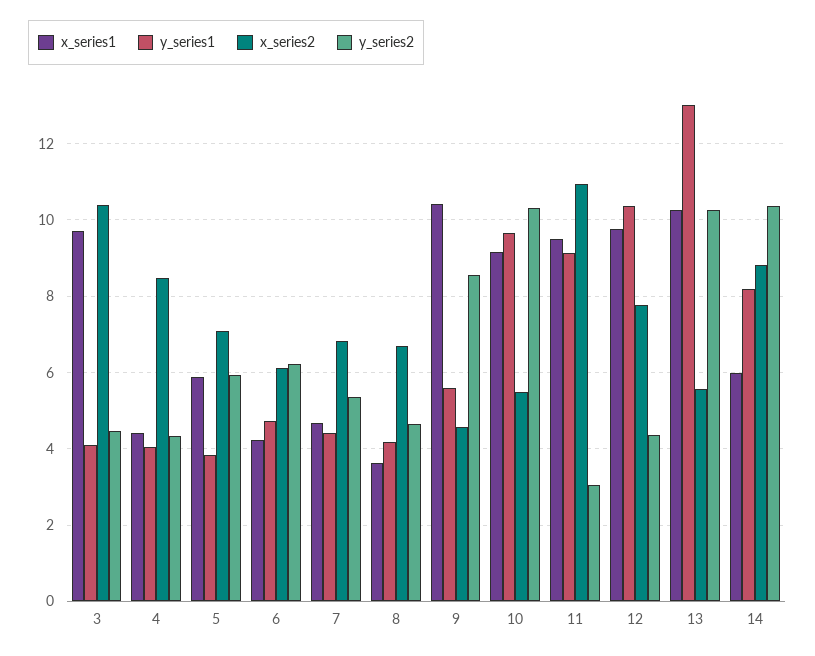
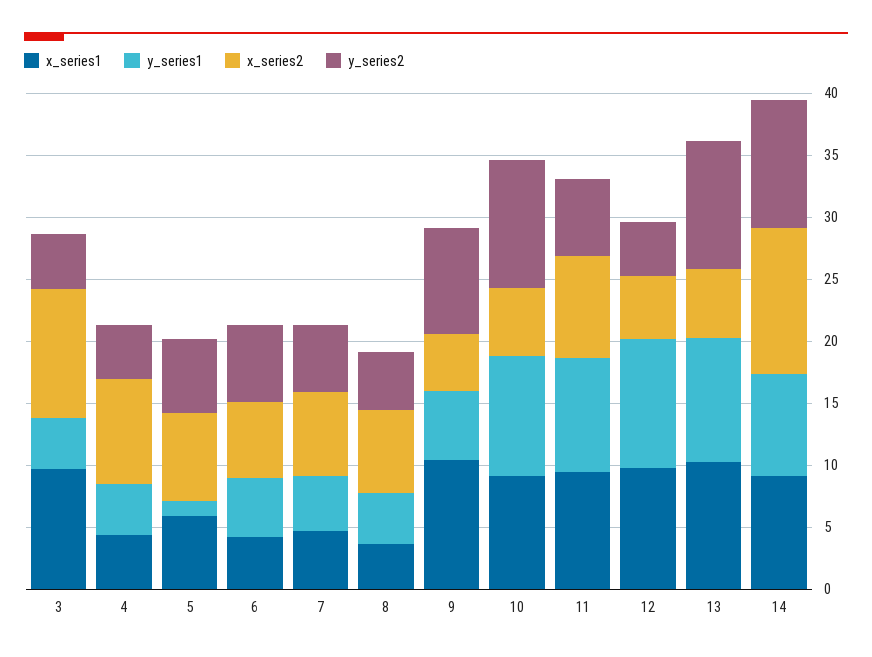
  {
    "x_series1": {
      "3": 9.8,
      "4": 4.4,
      "5": 5.8,
      "6": 4.2,
      "7": 4.6,
      "8": 3.6,
      "9": 10.4,
      "10": 9.2,
      "11": 9.4,
      "12": 9.8,
      "13": 10.2,
-     "14": 6
+     "14": 9
    },
    "y_series1": {
      "3": 4,
      "4": 4,
-     "5": 3.8,
+     "5": 1,
      "6": 4.8,
      "7": 4.4,
      "8": 4.2,
      "9": 5.6,
      "10": 9.6,
      "11": 9.2,
      "12": 10.4,
-     "13": 13,
+     "13": 10,
      "14": 8.2
    },
    "x_series2": {
      "3": 10.4,
      "4": 8.4,
      "5": 7,
      "6": 6.2,
      "7": 6.8,
      "8": 6.6,
      "9": 4.6,
      "10": 5.4,
-     "11": 11,
+     "11": 8,
-     "12": 7.8,
+     "12": 5,
      "13": 5.6,
-     "14": 8.8
+     "14": 12
    },
    "y_series2": {
      "3": 4.4,
      "4": 4.4,
      "5": 6,
      "6": 6.2,
      "7": 5.4,
      "8": 4.6,
      "9": 8.6,
      "10": 10.4,
-     "11": 3,
+     "11": 6,
      "12": 4.4,
      "13": 10.2,
      "14": 10.4
    }
  }

